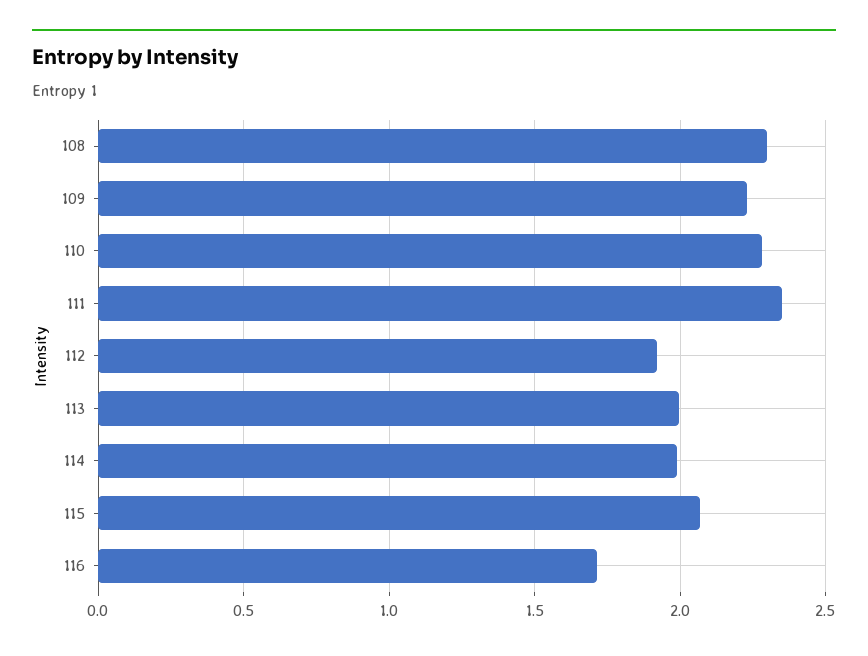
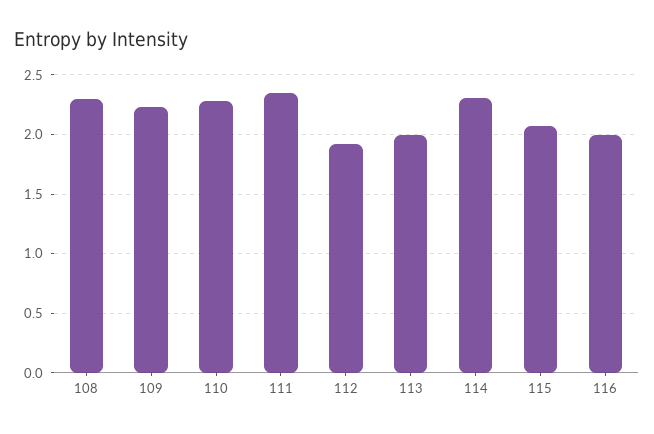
  {
    "108": 2.3,
    "109": 2.25,
    "110": 2.3,
    "111": 2.35,
    "112": 1.9,
    "113": 2,
-   "114": 2,
+   "114": 2.3,
    "115": 2.05,
-   "116": 1.7
+   "116": 2
  }

